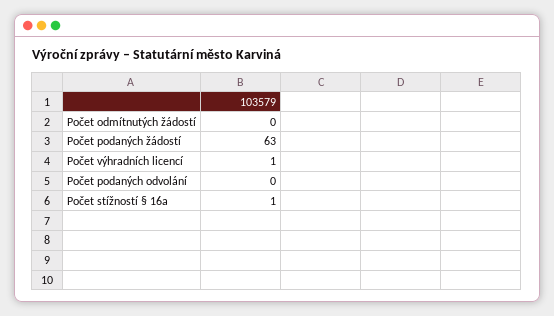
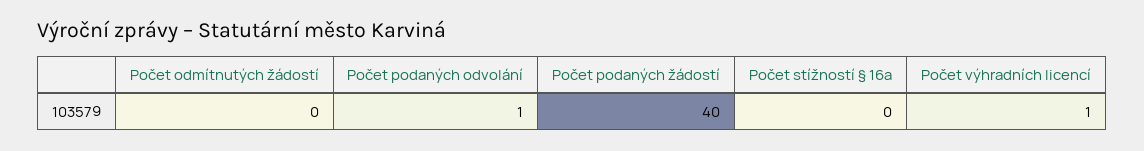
  {
    "Počet odmítnutých žádostí": 0,
-   "Počet podaných žádostí": 63,
+   "Počet podaných žádostí": 40,
    "Počet výhradních licencí": 1,
-   "Počet podaných odvolání": 0,
+   "Počet podaných odvolání": 1,
-   "Počet stížností § 16a": 1
+   "Počet stížností § 16a": 0
  }

